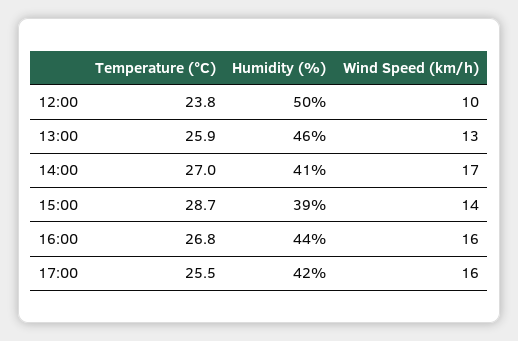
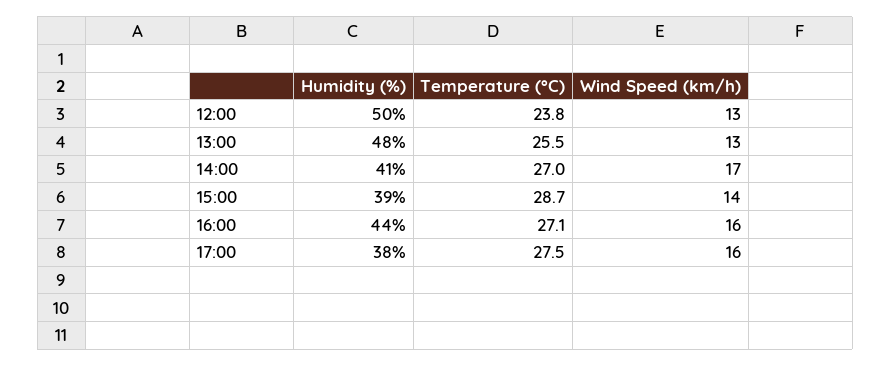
  {
    "Temperature (°C)": {
      "12:00": 23.8,
-     "13:00": 25.9,
+     "13:00": 25.5,
      "14:00": 27,
      "15:00": 28.7,
-     "16:00": 26.8,
+     "16:00": 27.1,
-     "17:00": 25.5
+     "17:00": 27.5
    },
    "Humidity (%)": {
      "12:00": 50,
-     "13:00": 46,
+     "13:00": 48,
      "14:00": 41,
      "15:00": 39,
      "16:00": 44,
-     "17:00": 42
+     "17:00": 38
    },
    "Wind Speed (km/h)": {
-     "12:00": 10,
+     "12:00": 13,
      "13:00": 13,
      "14:00": 17,
      "15:00": 14,
      "16:00": 16,
      "17:00": 16
    }
  }

